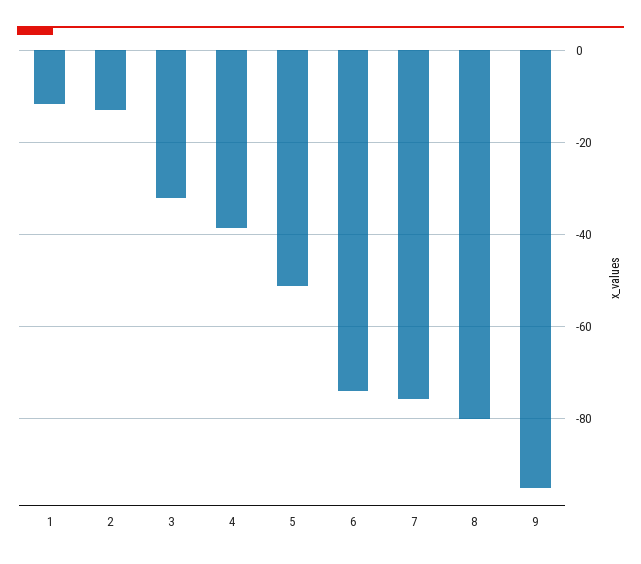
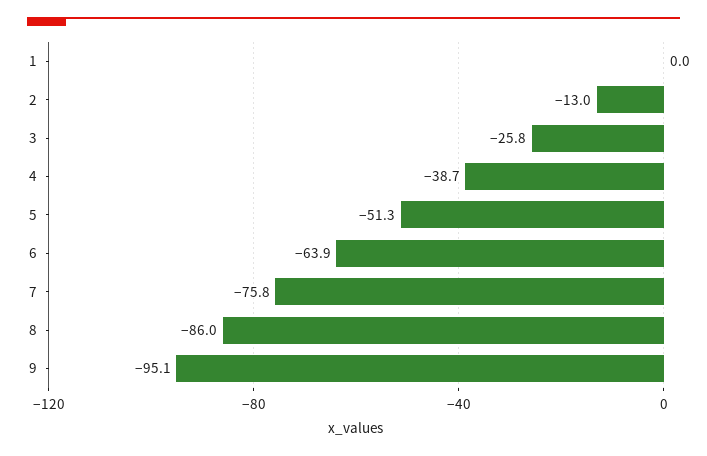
  {
-   "1": -12,
+   "1": 0,
    "2": -13,
-   "3": -32,
+   "3": -25.8,
    "4": -38.7,
    "5": -51.3,
-   "6": -74,
+   "6": -63.9,
    "7": -75.8,
-   "8": -80,
+   "8": -86,
    "9": -95.1
  }

